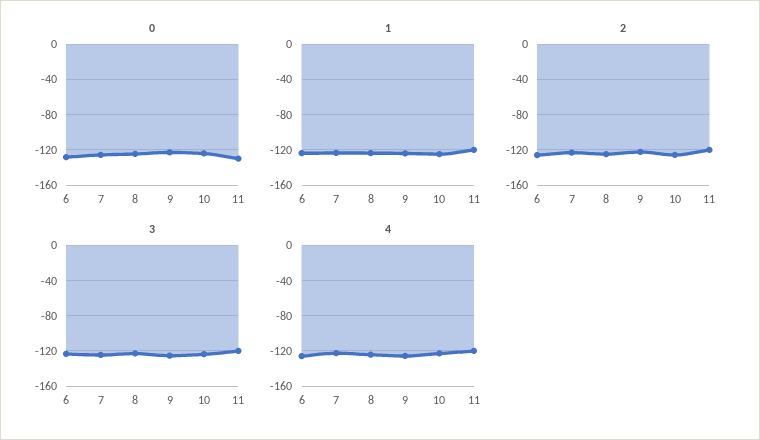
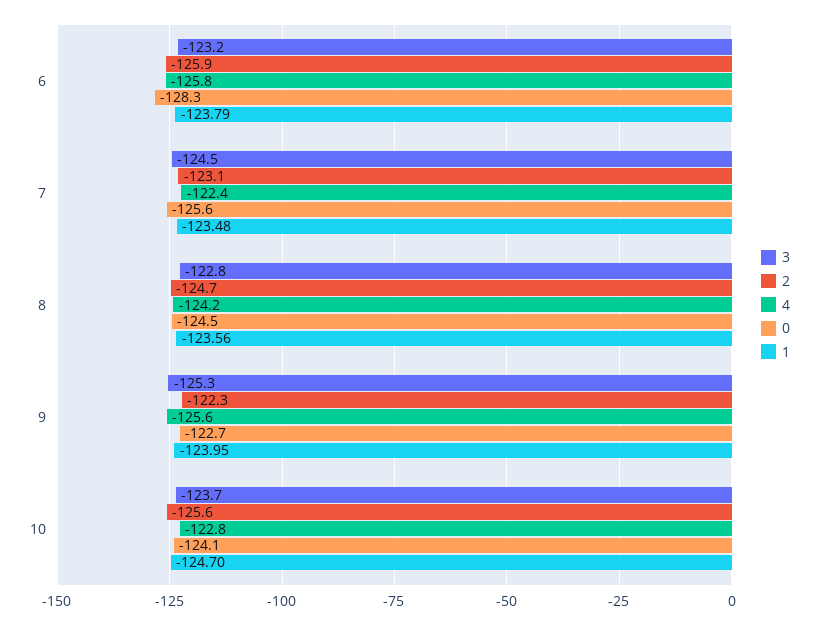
  {
    "0": {
      "6": -128.3,
      "7": -125.6,
      "8": -124.5,
      "9": -122.7,
-     "10": -124.1,
+     "10": -124.1
-     "11": -130
    },
    "1": {
      "6": -123.79,
      "7": -123.48,
      "8": -123.56,
      "9": -123.95,
-     "10": -124.7,
+     "10": -124.7
-     "11": -120
    },
    "2": {
      "6": -125.9,
      "7": -123.1,
      "8": -124.7,
      "9": -122.3,
-     "10": -125.6,
+     "10": -125.6
-     "11": -120
    },
    "3": {
      "6": -123.2,
      "7": -124.5,
      "8": -122.8,
      "9": -125.3,
-     "10": -123.7,
+     "10": -123.7
-     "11": -120
    },
    "4": {
      "6": -125.8,
      "7": -122.4,
      "8": -124.2,
      "9": -125.6,
-     "10": -122.8,
+     "10": -122.8
-     "11": -120
    }
  }

